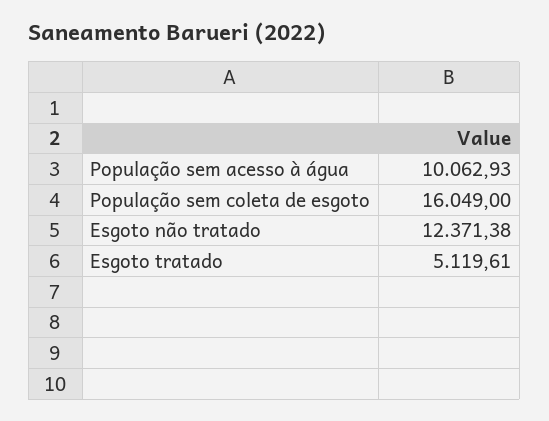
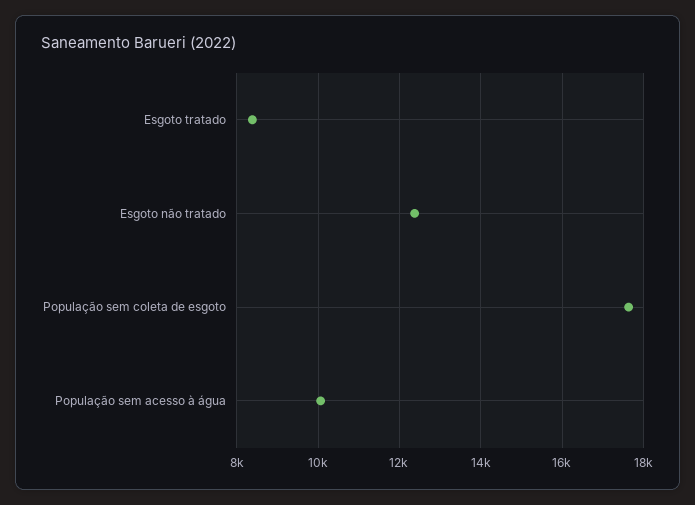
  {
    "População sem acesso à água": 10062.93,
-   "População sem coleta de esgoto": 16049,
+   "População sem coleta de esgoto": 17600,
    "Esgoto não tratado": 12371.38,
-   "Esgoto tratado": 5119.61
+   "Esgoto tratado": 8400
  }

